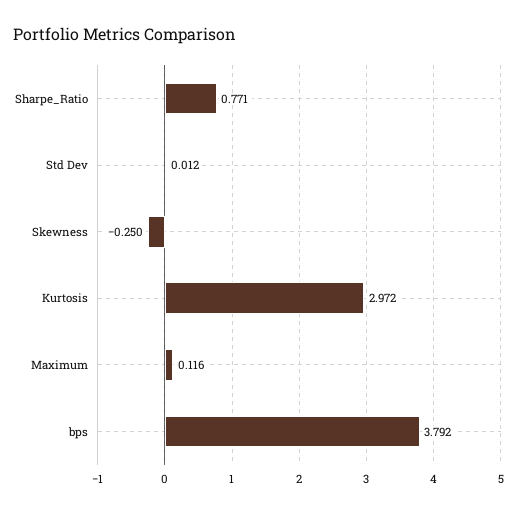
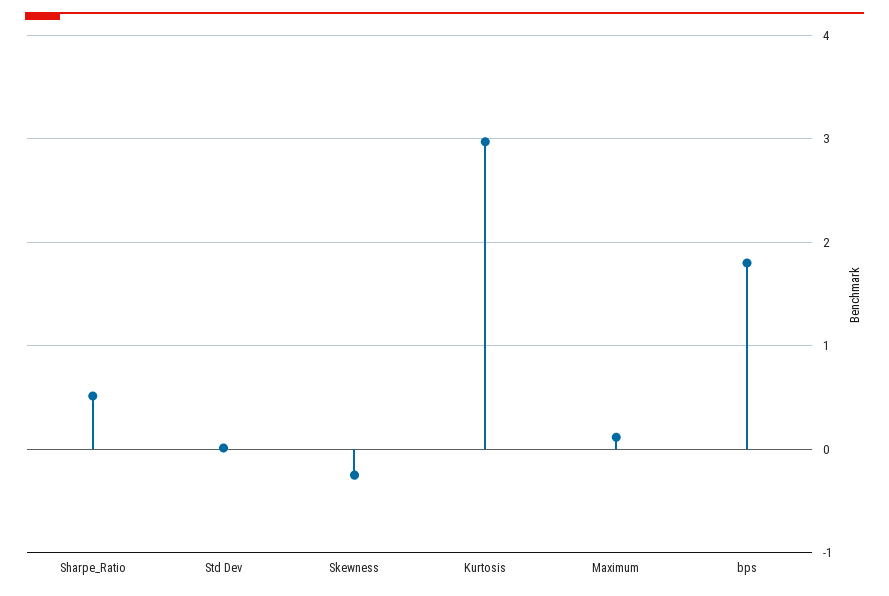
  {
-   "Sharpe_Ratio": 0.771,
+   "Sharpe_Ratio": 0.5,
    "Std Dev": 0.012,
    "Skewness": -0.25,
    "Kurtosis": 2.972,
    "Maximum": 0.116,
-   "bps": 3.792
+   "bps": 1.8
  }

